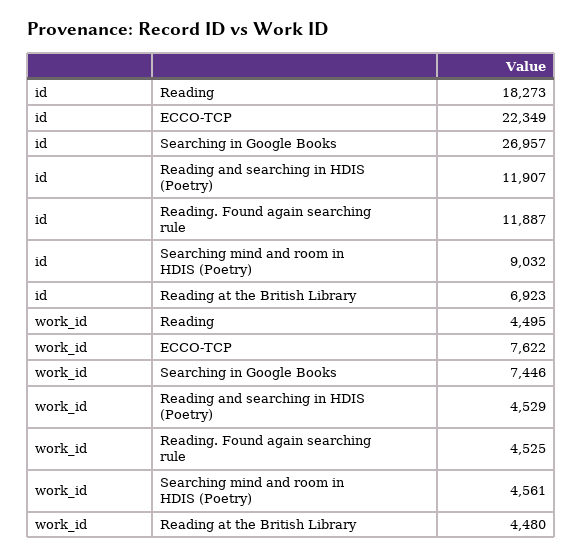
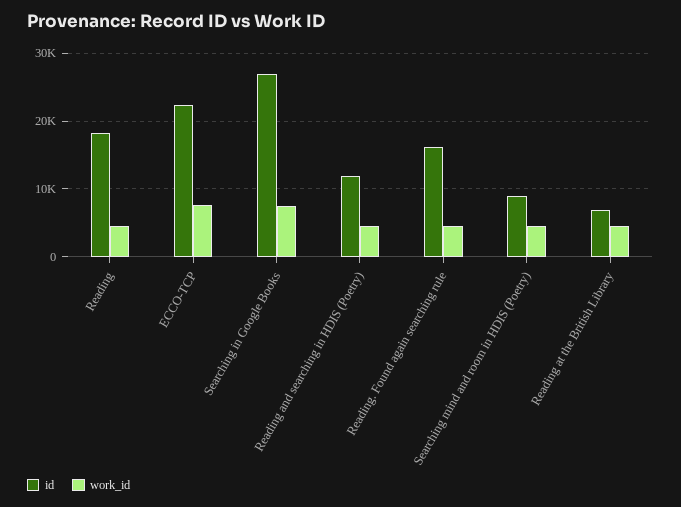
  {
    "id": {
      "Reading": 18273,
      "ECCO-TCP": 22349,
      "Searching in Google Books": 26957,
      "Reading and searching in HDIS (Poetry)": 11907,
-     "Reading. Found again searching rule": 11887,
+     "Reading. Found again searching rule": 16000,
      "Searching mind and room in HDIS (Poetry)": 9032,
      "Reading at the British Library": 6923
    },
    "work_id": {
      "Reading": 4495,
      "ECCO-TCP": 7622,
      "Searching in Google Books": 7446,
      "Reading and searching in HDIS (Poetry)": 4529,
      "Reading. Found again searching rule": 4525,
      "Searching mind and room in HDIS (Poetry)": 4561,
      "Reading at the British Library": 4480
    }
  }

